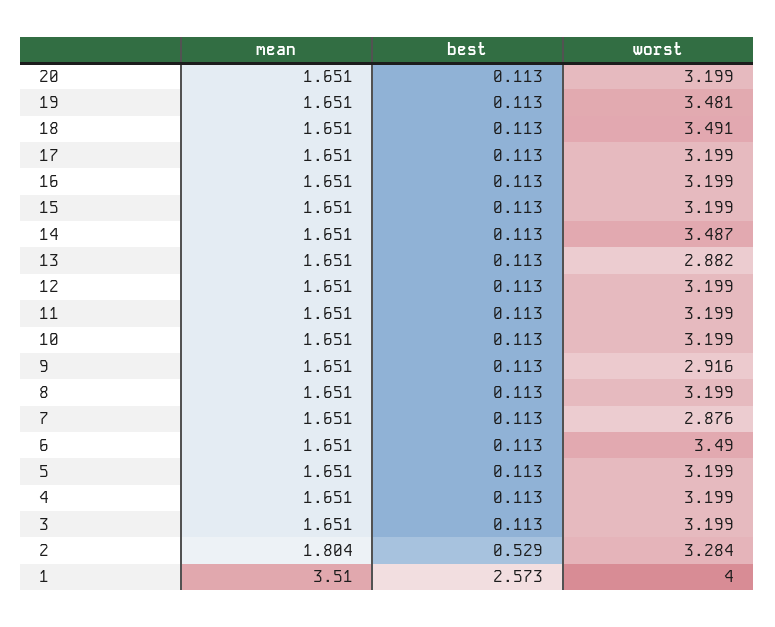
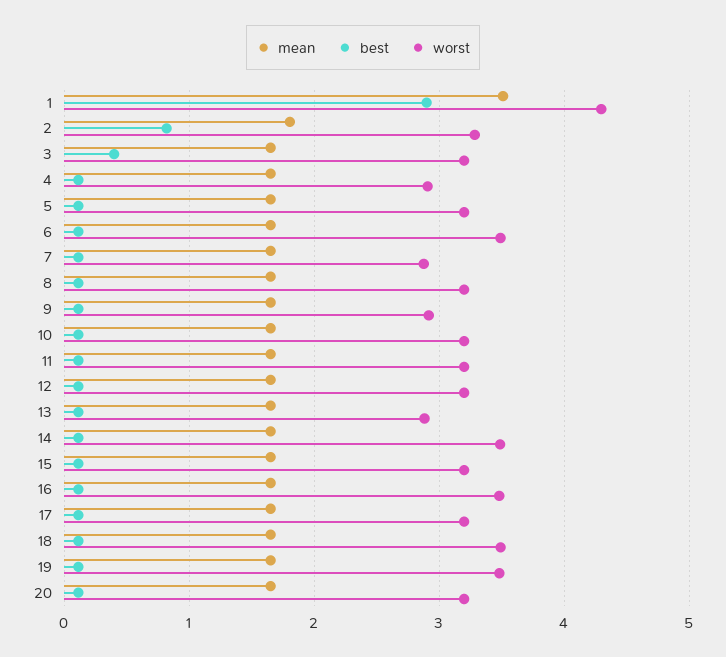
  {
    "mean": {
      "20": 1.651,
      "19": 1.651,
      "18": 1.651,
      "17": 1.651,
      "16": 1.651,
      "15": 1.651,
      "14": 1.651,
      "13": 1.651,
      "12": 1.651,
      "11": 1.651,
      "10": 1.651,
      "9": 1.651,
      "8": 1.651,
      "7": 1.651,
      "6": 1.651,
      "5": 1.651,
      "4": 1.651,
      "3": 1.651,
      "2": 1.804,
      "1": 3.51
    },
    "best": {
      "20": 0.113,
      "19": 0.113,
      "18": 0.113,
      "17": 0.113,
      "16": 0.113,
      "15": 0.113,
      "14": 0.113,
      "13": 0.113,
      "12": 0.113,
      "11": 0.113,
      "10": 0.113,
      "9": 0.113,
      "8": 0.113,
      "7": 0.113,
      "6": 0.113,
      "5": 0.113,
      "4": 0.113,
-     "3": 0.113,
+     "3": 0.4,
-     "2": 0.529,
+     "2": 0.8,
-     "1": 2.573
+     "1": 2.9
    },
    "worst": {
      "20": 3.199,
      "19": 3.481,
      "18": 3.491,
      "17": 3.199,
-     "16": 3.199,
+     "16": 3.5,
      "15": 3.199,
      "14": 3.487,
      "13": 2.882,
      "12": 3.199,
      "11": 3.199,
      "10": 3.199,
      "9": 2.916,
      "8": 3.199,
      "7": 2.876,
      "6": 3.49,
      "5": 3.199,
-     "4": 3.199,
+     "4": 2.9,
      "3": 3.199,
      "2": 3.284,
-     "1": 4
+     "1": 4.3
    }
  }

